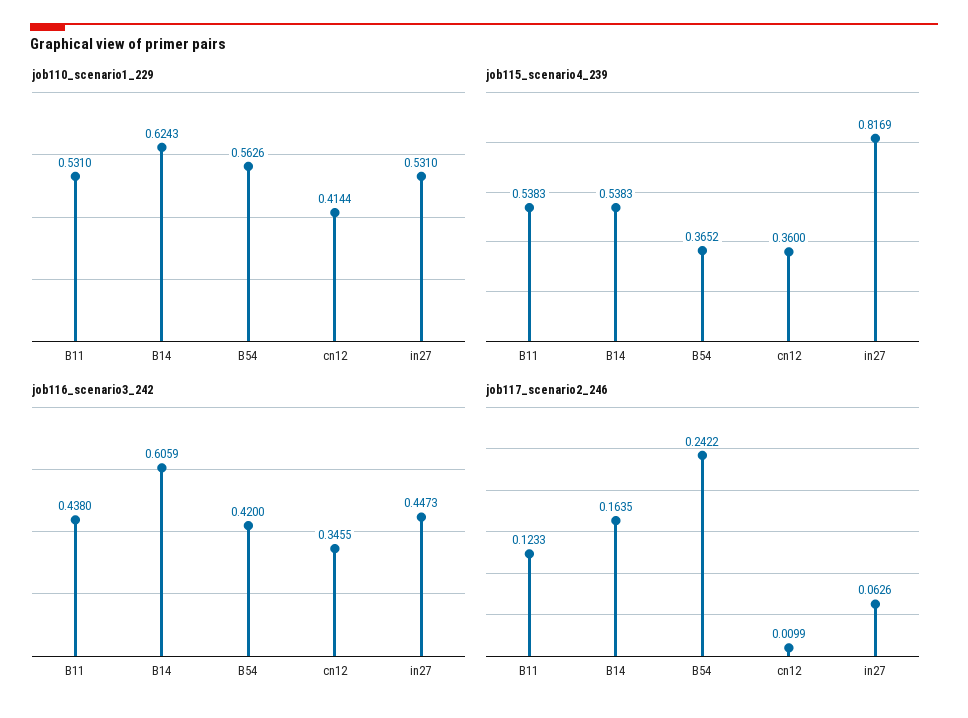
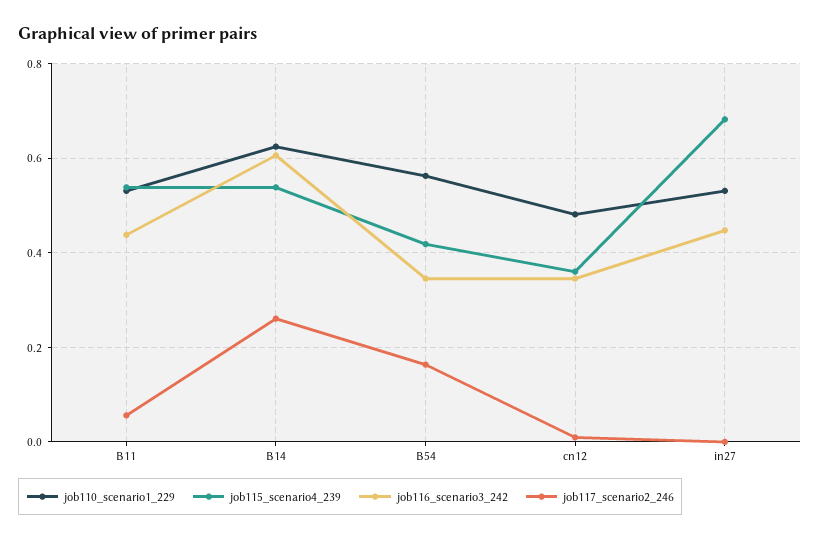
  {
    "job110_scenario1_229": {
      "B11": 0.531,
      "B14": 0.6243,
      "B54": 0.5626,
-     "cn12": 0.4144,
+     "cn12": 0.48,
      "in27": 0.531
    },
    "job115_scenario4_239": {
      "B11": 0.5383,
      "B14": 0.5383,
-     "B54": 0.3652,
+     "B54": 0.42,
      "cn12": 0.36,
-     "in27": 0.8169
+     "in27": 0.68
    },
    "job116_scenario3_242": {
      "B11": 0.438,
      "B14": 0.6059,
-     "B54": 0.42,
+     "B54": 0.34,
      "cn12": 0.3455,
      "in27": 0.4473
    },
    "job117_scenario2_246": {
-     "B11": 0.1233,
+     "B11": 0.06,
-     "B14": 0.1635,
+     "B14": 0.26,
-     "B54": 0.2422,
+     "B54": 0.16,
      "cn12": 0.0099,
-     "in27": 0.0626
+     "in27": 0
    }
  }

